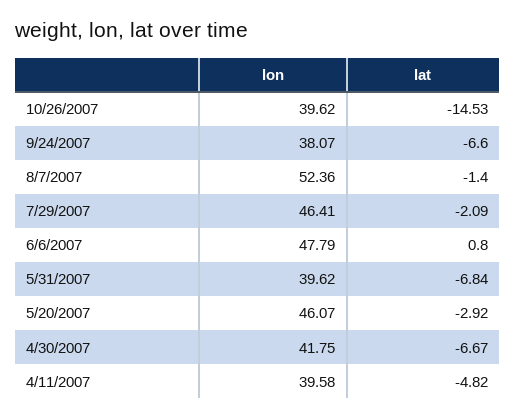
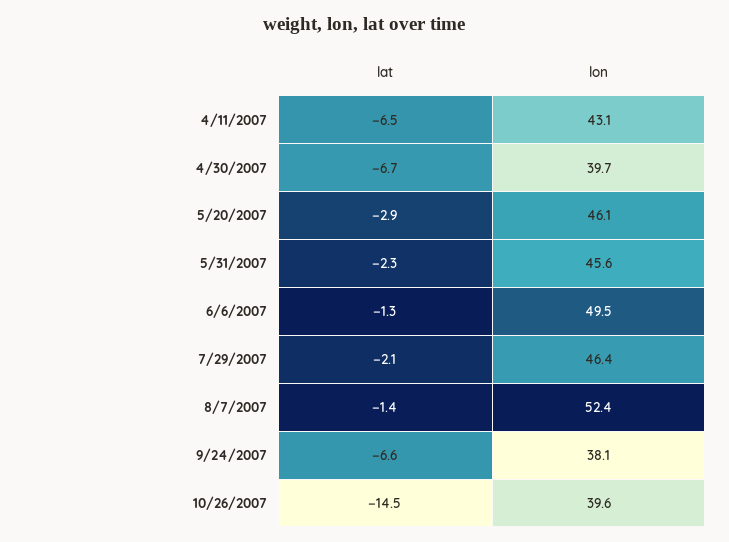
  {
    "lon": {
      "10/26/2007": 39.62,
      "9/24/2007": 38.07,
      "8/7/2007": 52.36,
      "7/29/2007": 46.41,
-     "6/6/2007": 47.79,
+     "6/6/2007": 49.5,
-     "5/31/2007": 39.62,
+     "5/31/2007": 45.6,
      "5/20/2007": 46.07,
-     "4/30/2007": 41.75,
+     "4/30/2007": 39.7,
-     "4/11/2007": 39.58
+     "4/11/2007": 43.1
    },
    "lat": {
      "10/26/2007": -14.53,
      "9/24/2007": -6.6,
      "8/7/2007": -1.4,
      "7/29/2007": -2.09,
-     "6/6/2007": 0.8,
+     "6/6/2007": -1.3,
-     "5/31/2007": -6.84,
+     "5/31/2007": -2.3,
      "5/20/2007": -2.92,
      "4/30/2007": -6.67,
-     "4/11/2007": -4.82
+     "4/11/2007": -6.5
    }
  }

